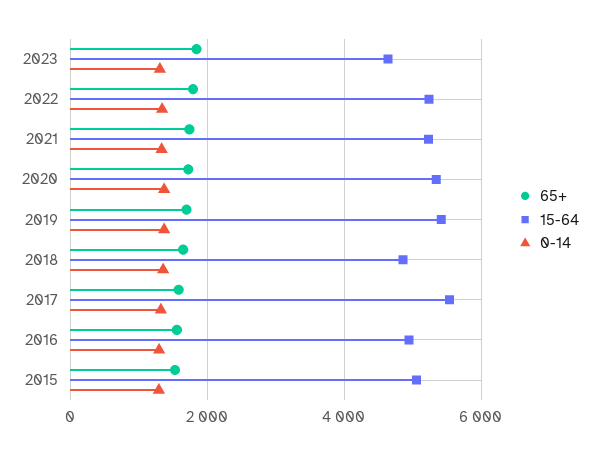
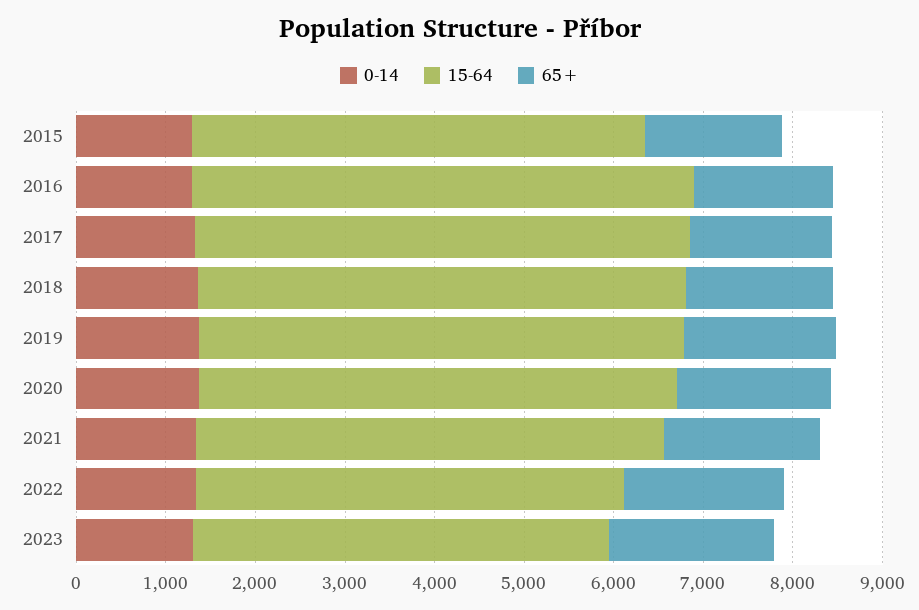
  {
    "65+": {
      "2023": 1800,
      "2022": 1800,
      "2021": 1800,
      "2020": 1800,
      "2019": 1600,
      "2018": 1600,
      "2017": 1600,
      "2016": 1600,
      "2015": 1600
    },
    "15-64": {
      "2023": 4600,
-     "2022": 5200,
+     "2022": 4800,
      "2021": 5200,
      "2020": 5400,
      "2019": 5400,
-     "2018": 4800,
+     "2018": 5400,
      "2017": 5600,
-     "2016": 5000,
+     "2016": 5600,
      "2015": 5000
    },
    "0-14": {
      "2023": 1400,
      "2022": 1400,
      "2021": 1400,
      "2020": 1400,
      "2019": 1400,
      "2018": 1400,
      "2017": 1400,
      "2016": 1200,
      "2015": 1200
    }
  }

